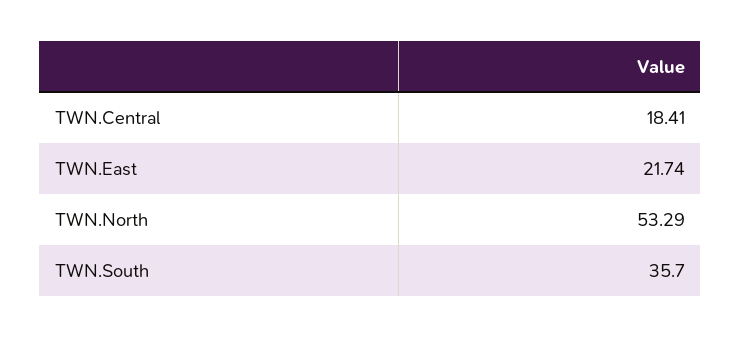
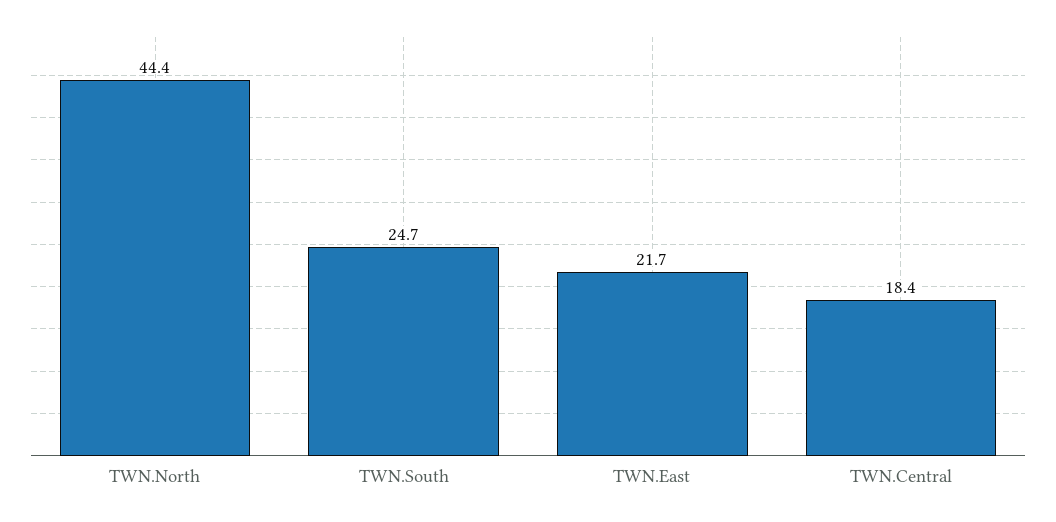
  {
    "TWN.Central": 18.41,
    "TWN.East": 21.74,
-   "TWN.North": 53.29,
+   "TWN.North": 44.4,
-   "TWN.South": 35.7
+   "TWN.South": 24.7
  }

